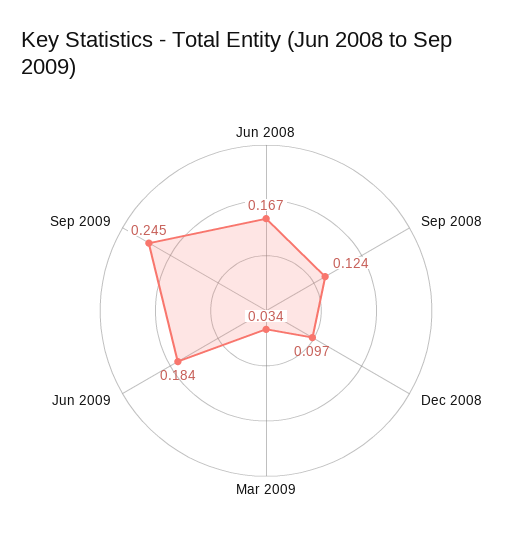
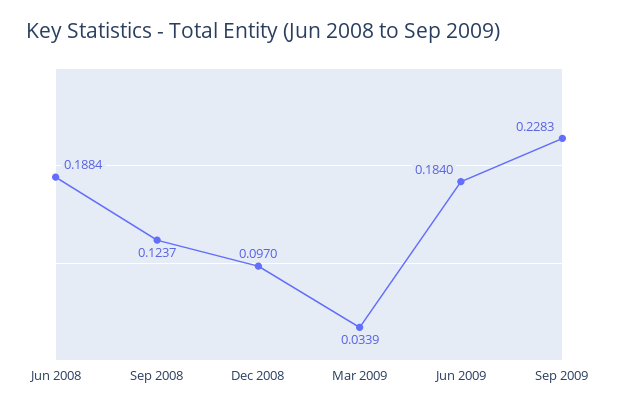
  {
-   "Jun 2008": 0.167,
+   "Jun 2008": 0.1884,
    "Sep 2008": 0.1237,
    "Dec 2008": 0.097,
    "Mar 2009": 0.0339,
    "Jun 2009": 0.184,
-   "Sep 2009": 0.245
+   "Sep 2009": 0.2283
  }

